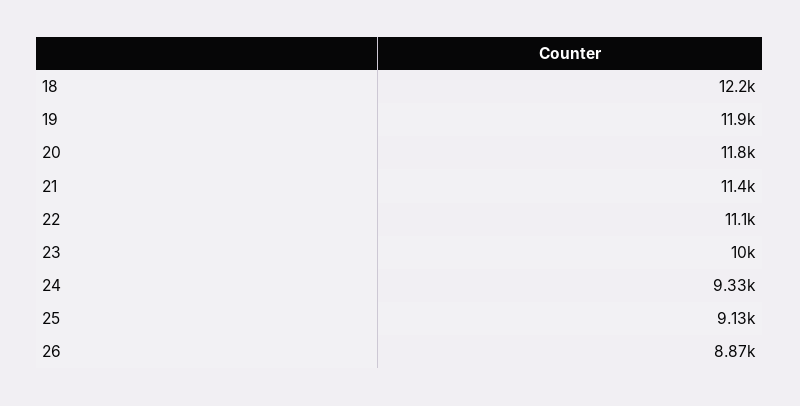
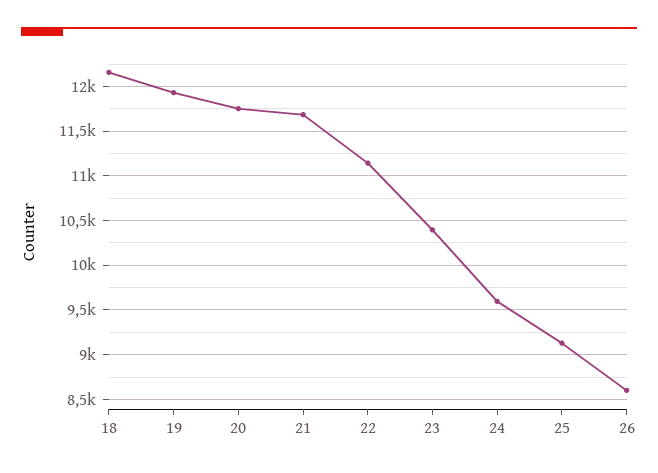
  {
    "18": 12200,
    "19": 11900,
    "20": 11800,
-   "21": 11400,
+   "21": 11700,
    "22": 11100,
-   "23": 10000,
+   "23": 10400,
-   "24": 9330,
+   "24": 9600,
    "25": 9130,
-   "26": 8870
+   "26": 8600
  }

